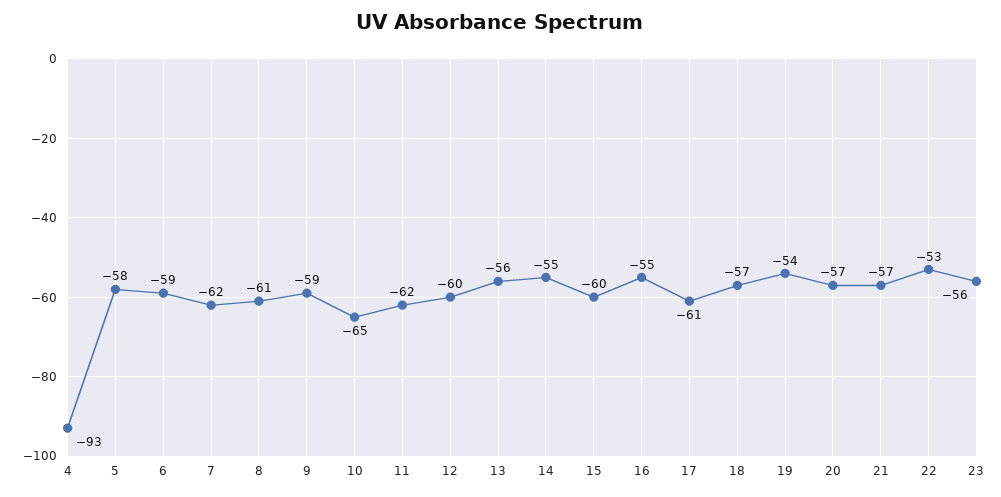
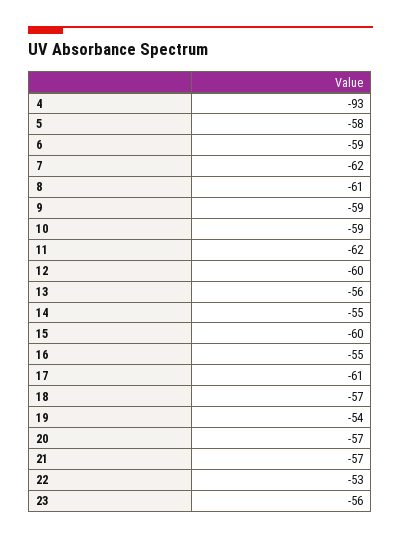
  {
    "4": -93,
    "5": -58,
    "6": -59,
    "7": -62,
    "8": -61,
    "9": -59,
-   "10": -65,
+   "10": -59,
    "11": -62,
    "12": -60,
    "13": -56,
    "14": -55,
    "15": -60,
    "16": -55,
    "17": -61,
    "18": -57,
    "19": -54,
    "20": -57,
    "21": -57,
    "22": -53,
    "23": -56
  }

